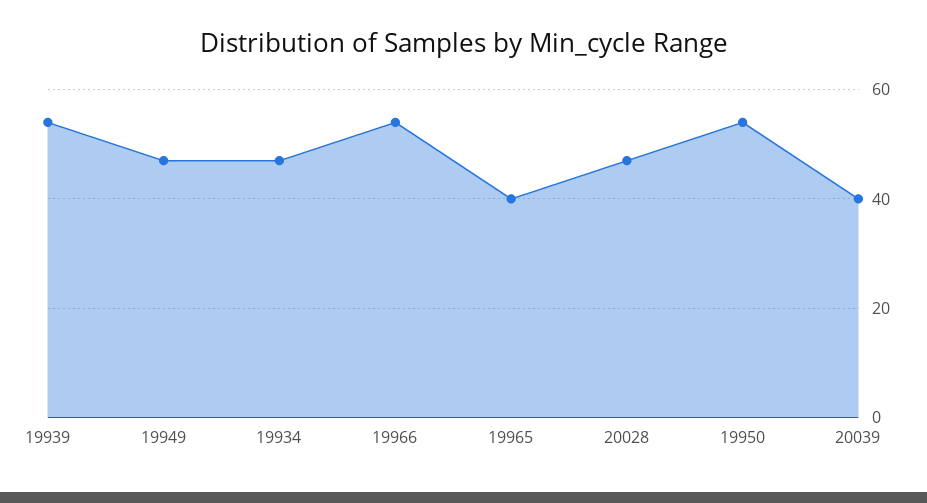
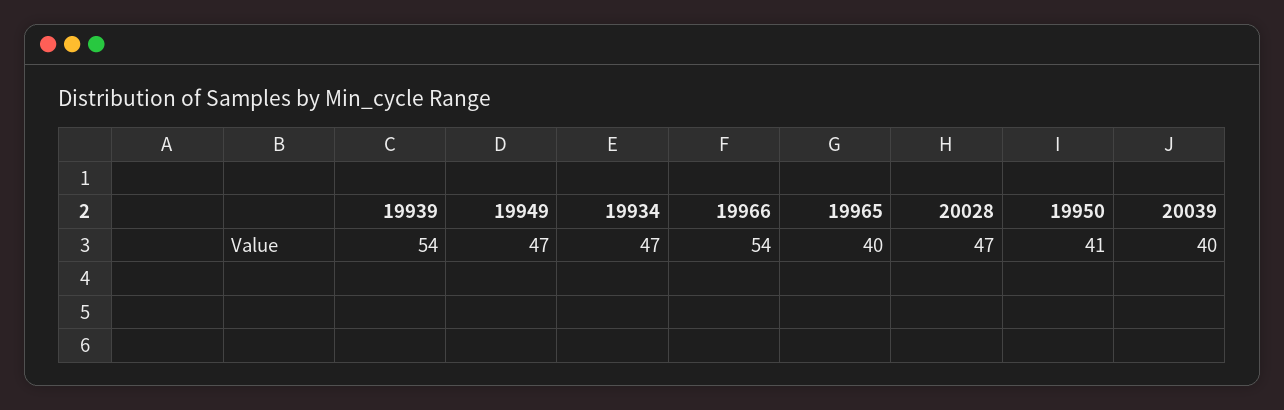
  {
    "19939": 54,
    "19949": 47,
    "19934": 47,
    "19966": 54,
    "19965": 40,
    "20028": 47,
-   "19950": 55,
+   "19950": 41,
    "20039": 40
  }

